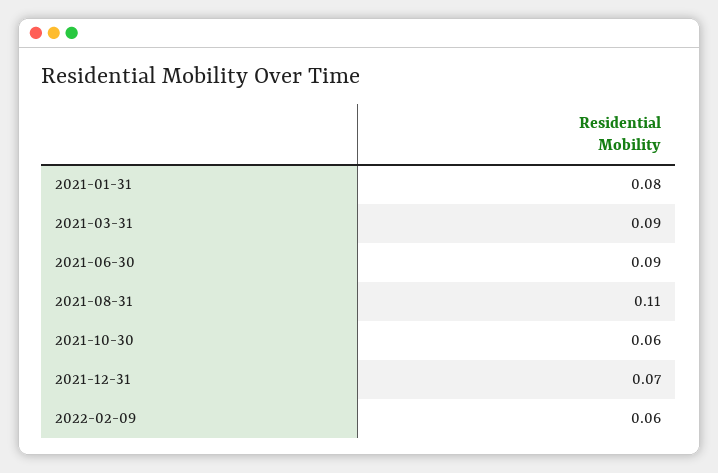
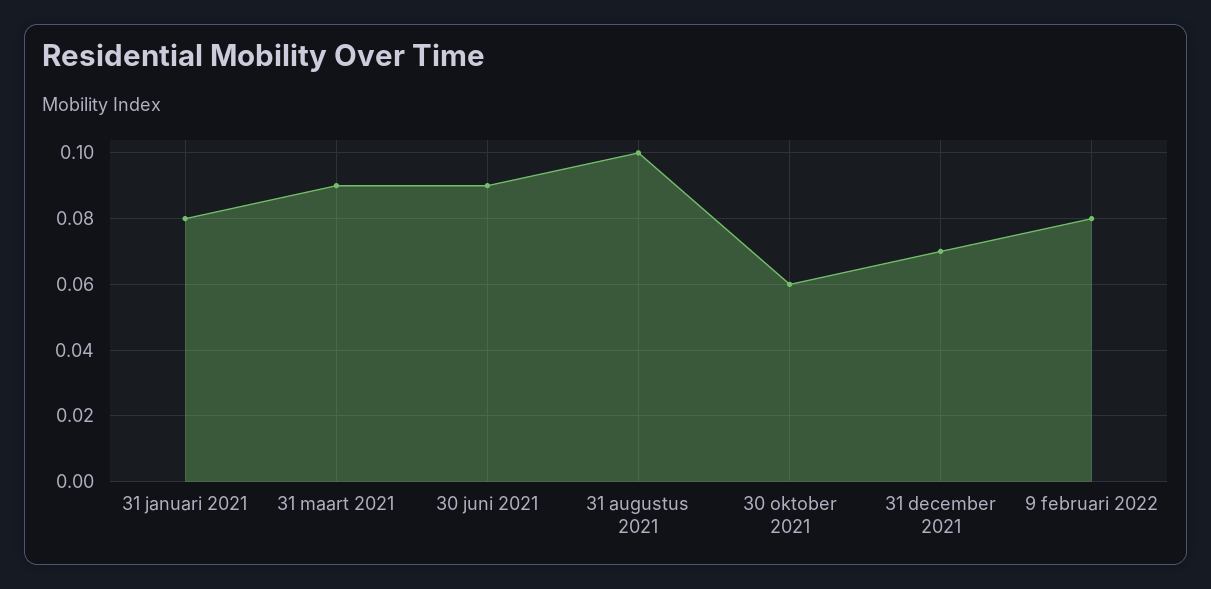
  {
    "2021-01-31": 0.08,
    "2021-03-31": 0.09,
    "2021-06-30": 0.09,
-   "2021-08-31": 0.11,
+   "2021-08-31": 0.1,
    "2021-10-30": 0.06,
    "2021-12-31": 0.07,
-   "2022-02-09": 0.06
+   "2022-02-09": 0.08
  }

